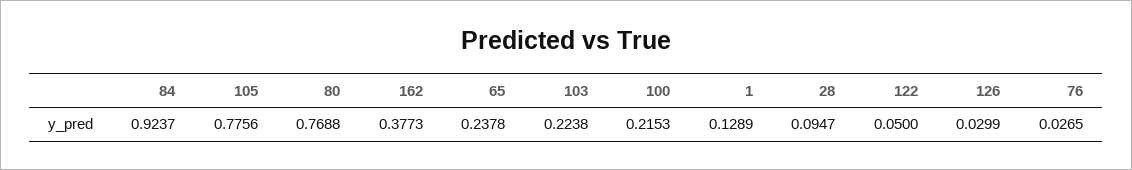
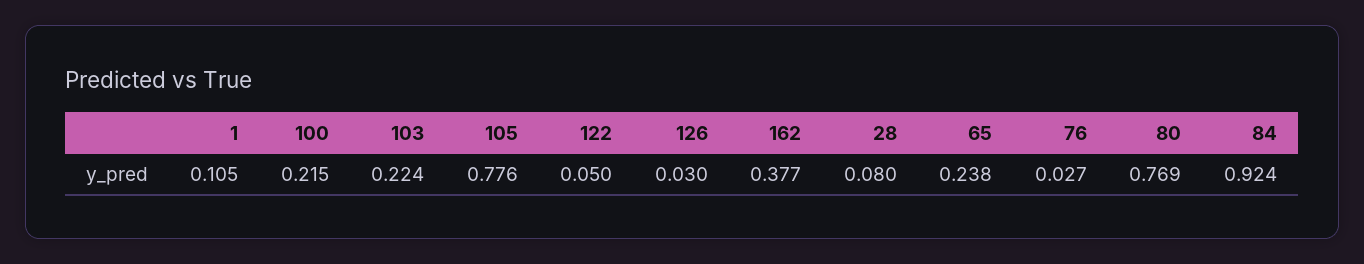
  {
    "84": 0.9237,
    "105": 0.7756,
    "80": 0.7688,
    "162": 0.3773,
    "65": 0.2378,
    "103": 0.2238,
    "100": 0.2153,
-   "1": 0.1289,
+   "1": 0.105,
-   "28": 0.0947,
+   "28": 0.08,
    "122": 0.05,
    "126": 0.0299,
    "76": 0.0265
  }

